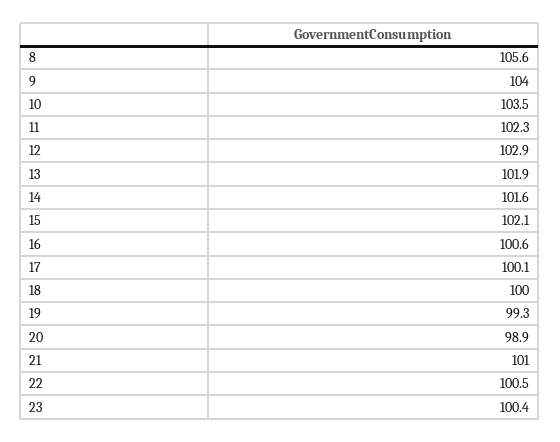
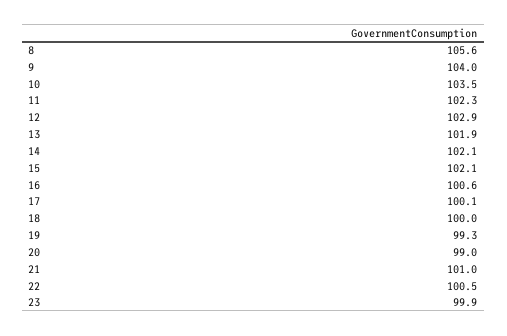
  {
    "8": 105.6,
    "9": 104,
    "10": 103.5,
    "11": 102.3,
    "12": 102.9,
    "13": 101.9,
-   "14": 101.6,
+   "14": 102.1,
    "15": 102.1,
    "16": 100.6,
    "17": 100.1,
    "18": 100,
    "19": 99.3,
-   "20": 98.9,
+   "20": 99,
    "21": 101,
    "22": 100.5,
-   "23": 100.4
+   "23": 99.9
  }

